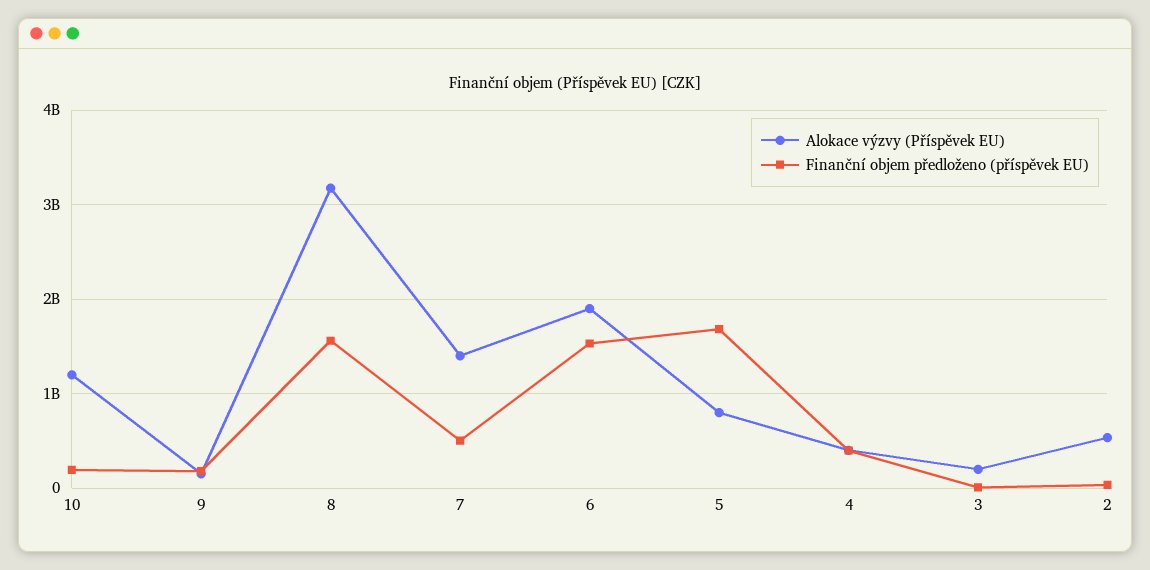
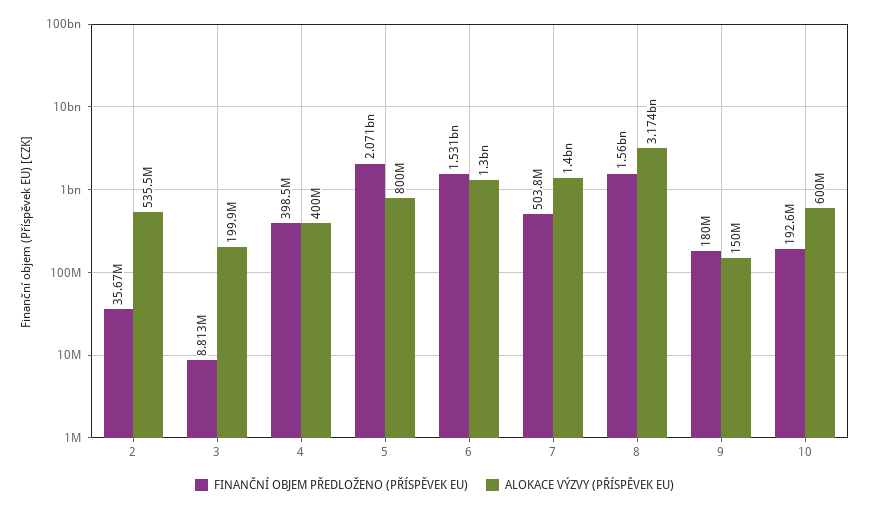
  {
    "Alokace výzvy (Příspěvek EU)": {
-     "10": 1200000000,
+     "10": 600000000,
      "9": 150000000,
      "8": 3174000000,
      "7": 1400000000,
-     "6": 1900000000,
+     "6": 1300000000,
      "5": 800000000,
      "4": 400000000,
      "3": 199900000,
      "2": 535500000
    },
    "Finanční objem předloženo (příspěvek EU)": {
      "10": 192600000,
      "9": 180000000,
      "8": 1560000000,
      "7": 503800000,
      "6": 1531000000,
-     "5": 1700000000,
+     "5": 2071000000,
      "4": 398500000,
      "3": 8813000,
      "2": 35670000
    }
  }

